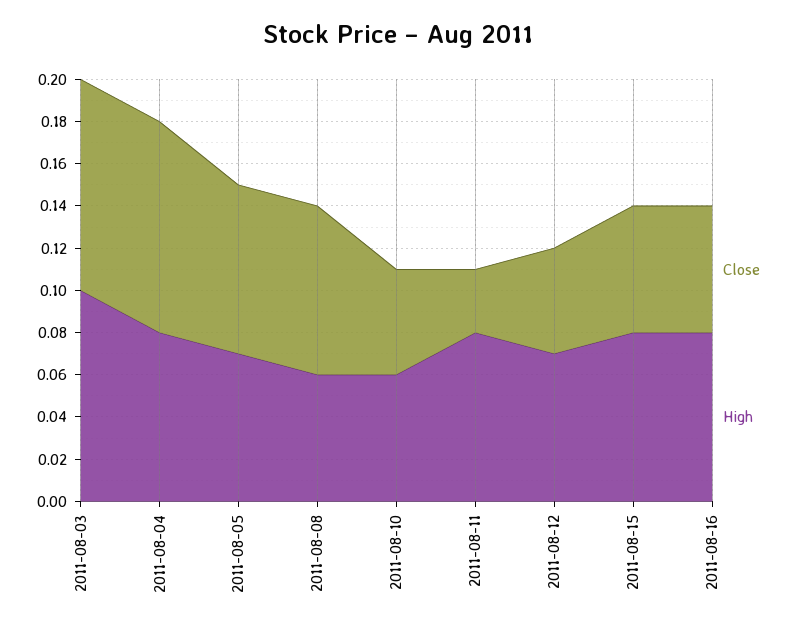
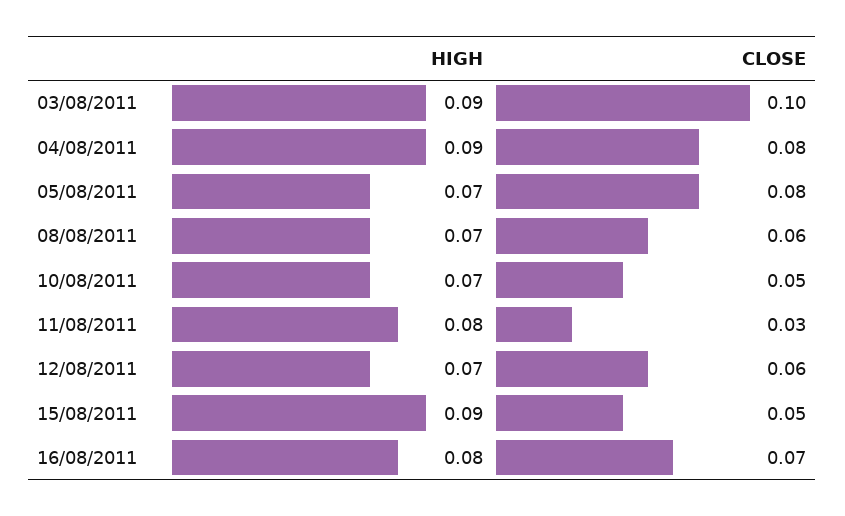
  {
    "Close": {
      "2011-08-03": 0.1,
-     "2011-08-04": 0.1,
+     "2011-08-04": 0.08,
      "2011-08-05": 0.08,
-     "2011-08-08": 0.08,
+     "2011-08-08": 0.06,
      "2011-08-10": 0.05,
      "2011-08-11": 0.03,
-     "2011-08-12": 0.05,
+     "2011-08-12": 0.06,
-     "2011-08-15": 0.06,
+     "2011-08-15": 0.05,
-     "2011-08-16": 0.06
+     "2011-08-16": 0.07
    },
    "High": {
-     "2011-08-03": 0.1,
+     "2011-08-03": 0.09,
-     "2011-08-04": 0.08,
+     "2011-08-04": 0.09,
      "2011-08-05": 0.07,
-     "2011-08-08": 0.06,
+     "2011-08-08": 0.07,
-     "2011-08-10": 0.06,
+     "2011-08-10": 0.07,
      "2011-08-11": 0.08,
      "2011-08-12": 0.07,
-     "2011-08-15": 0.08,
+     "2011-08-15": 0.09,
      "2011-08-16": 0.08
    }
  }

